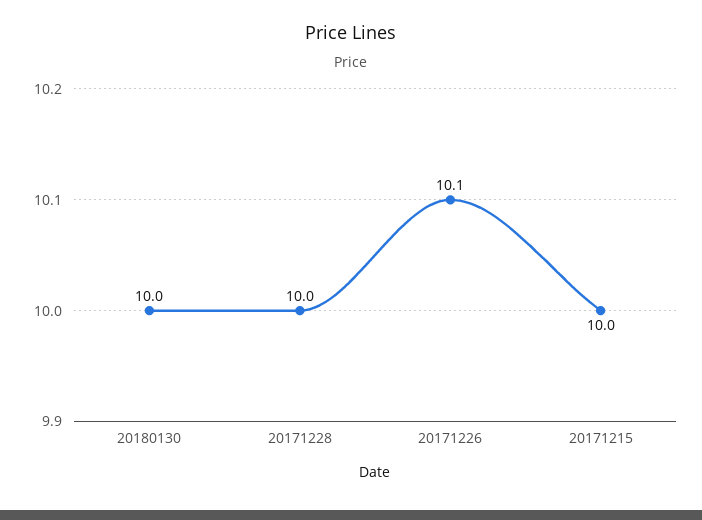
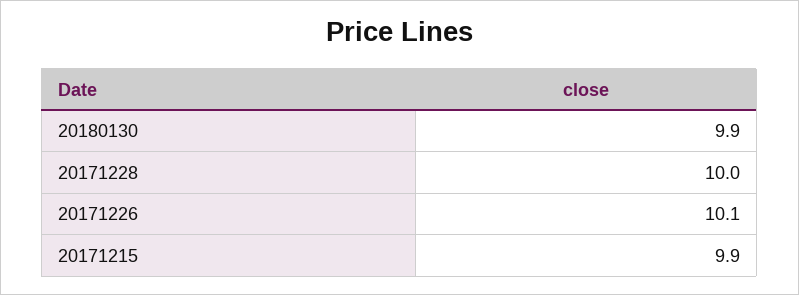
  {
-   "20180130": 10,
+   "20180130": 9.9,
    "20171228": 10,
    "20171226": 10.1,
-   "20171215": 10
+   "20171215": 9.9
  }

